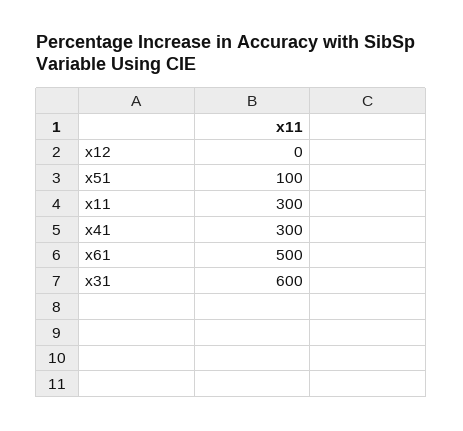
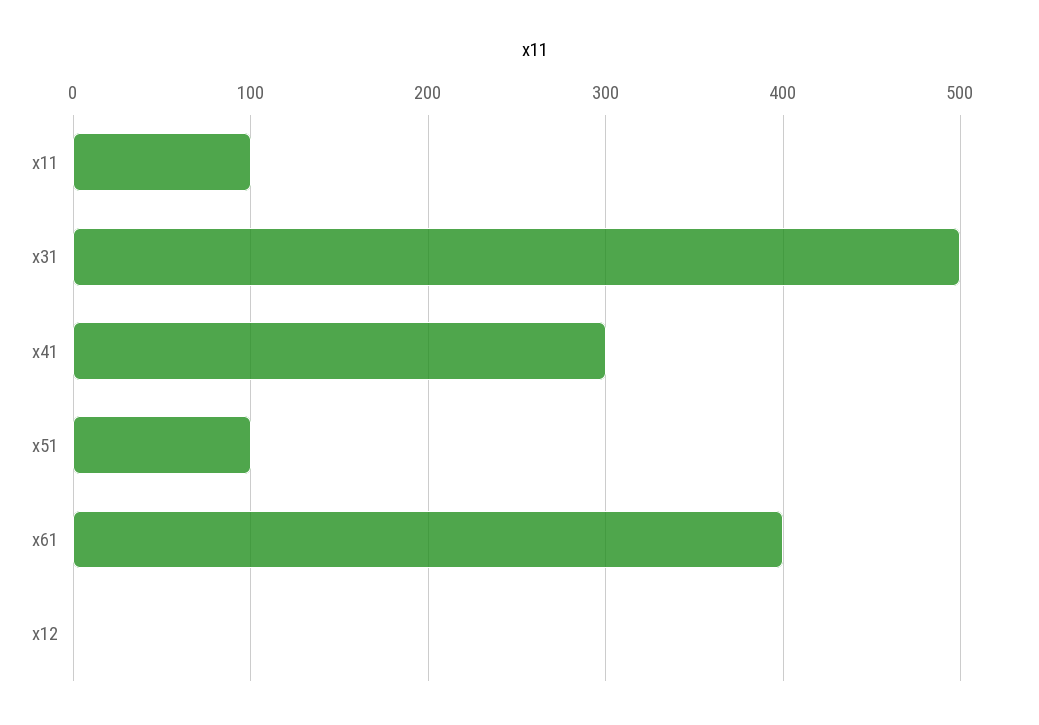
  {
    "x12": 0,
    "x51": 100,
-   "x11": 300,
+   "x11": 100,
    "x41": 300,
-   "x61": 500,
+   "x61": 400,
-   "x31": 600
+   "x31": 500
  }

